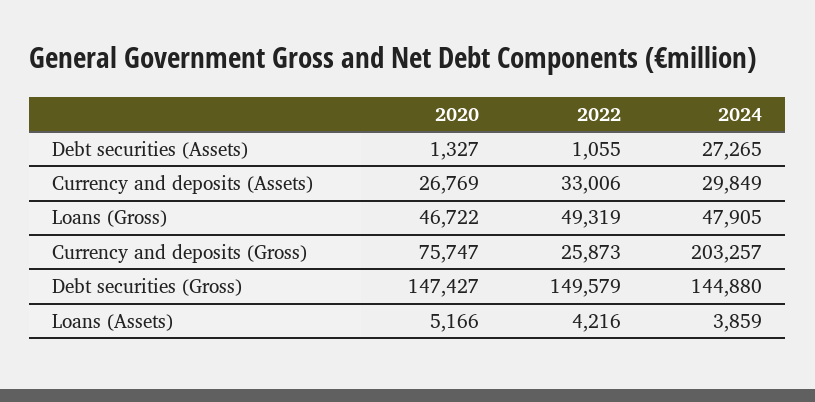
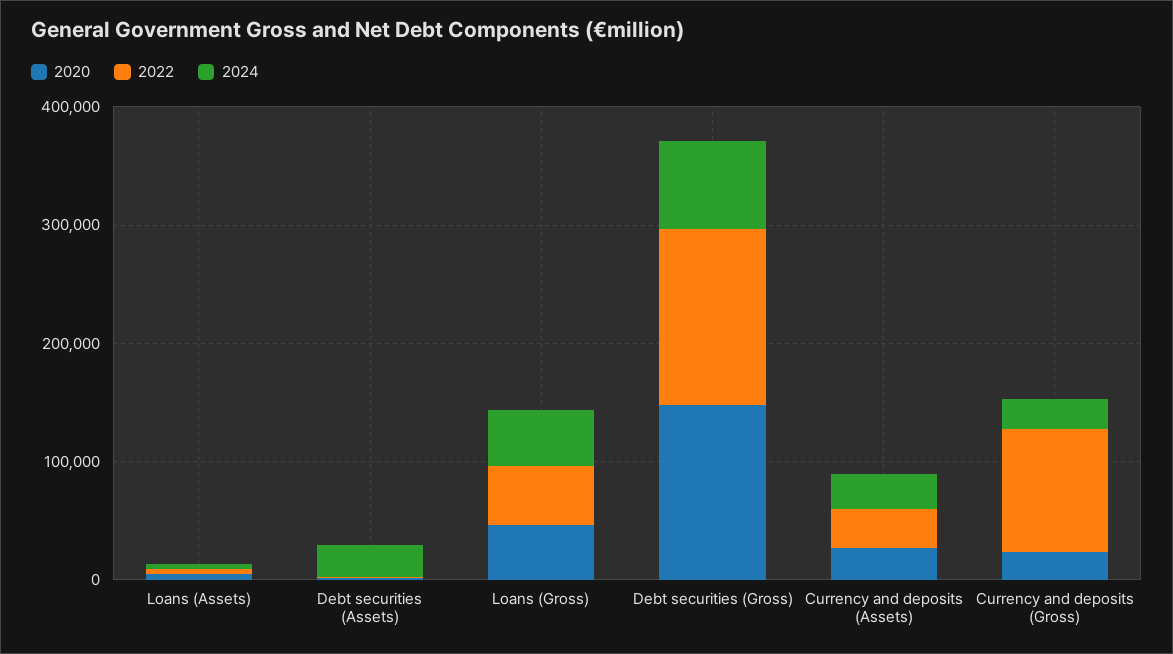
  {
    "2020": {
      "Debt securities (Assets)": 1327,
      "Currency and deposits (Assets)": 26769,
      "Loans (Gross)": 46722,
-     "Currency and deposits (Gross)": 75747,
+     "Currency and deposits (Gross)": 20000,
      "Debt securities (Gross)": 147427,
      "Loans (Assets)": 5166
    },
    "2022": {
      "Debt securities (Assets)": 1055,
      "Currency and deposits (Assets)": 33006,
      "Loans (Gross)": 49319,
-     "Currency and deposits (Gross)": 25873,
+     "Currency and deposits (Gross)": 100000,
      "Debt securities (Gross)": 149579,
      "Loans (Assets)": 4216
    },
    "2024": {
      "Debt securities (Assets)": 27265,
      "Currency and deposits (Assets)": 29849,
      "Loans (Gross)": 47905,
-     "Currency and deposits (Gross)": 203257,
+     "Currency and deposits (Gross)": 20000,
-     "Debt securities (Gross)": 144880,
+     "Debt securities (Gross)": 80000,
      "Loans (Assets)": 3859
    }
  }

